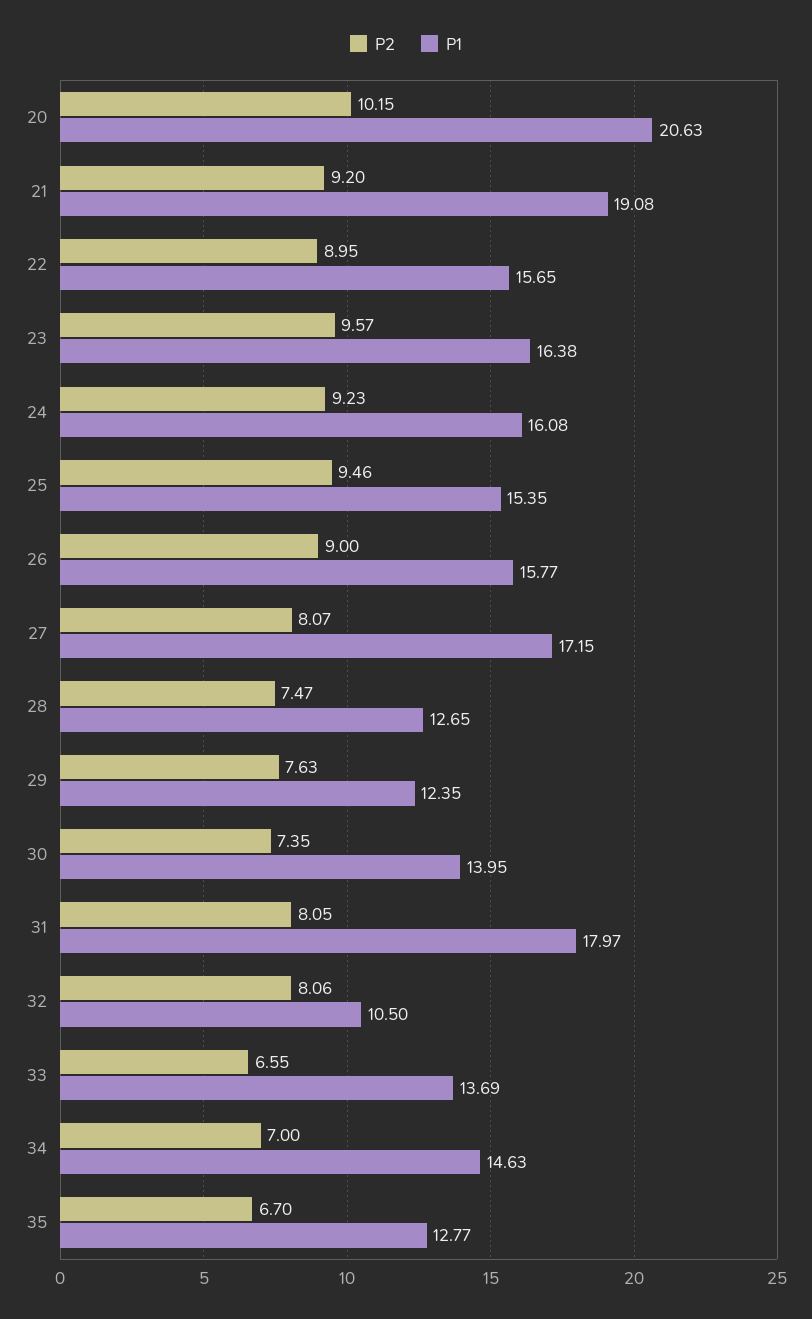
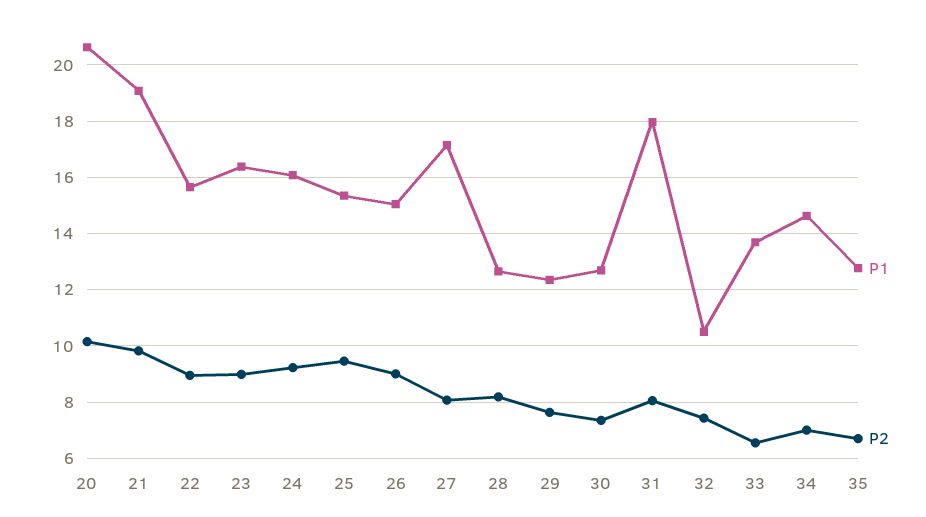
  {
    "P2": {
      "20": 10.15,
-     "21": 9.2,
+     "21": 9.75,
      "22": 8.95,
-     "23": 9.57,
+     "23": 9,
      "24": 9.23,
      "25": 9.46,
      "26": 9,
      "27": 8.07,
-     "28": 7.47,
+     "28": 8.25,
      "29": 7.63,
      "30": 7.35,
      "31": 8.05,
-     "32": 8.06,
+     "32": 7.5,
      "33": 6.55,
      "34": 7,
      "35": 6.7
    },
    "P1": {
      "20": 20.63,
      "21": 19.08,
      "22": 15.65,
      "23": 16.38,
      "24": 16.08,
      "25": 15.35,
-     "26": 15.77,
+     "26": 15,
      "27": 17.15,
      "28": 12.65,
      "29": 12.35,
-     "30": 13.95,
+     "30": 12.75,
      "31": 17.97,
      "32": 10.5,
      "33": 13.69,
      "34": 14.63,
      "35": 12.77
    }
  }

